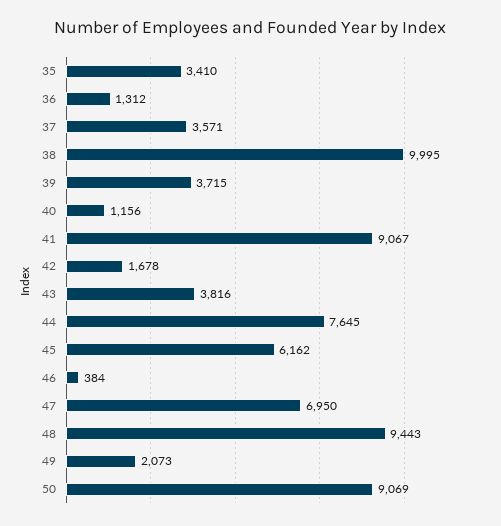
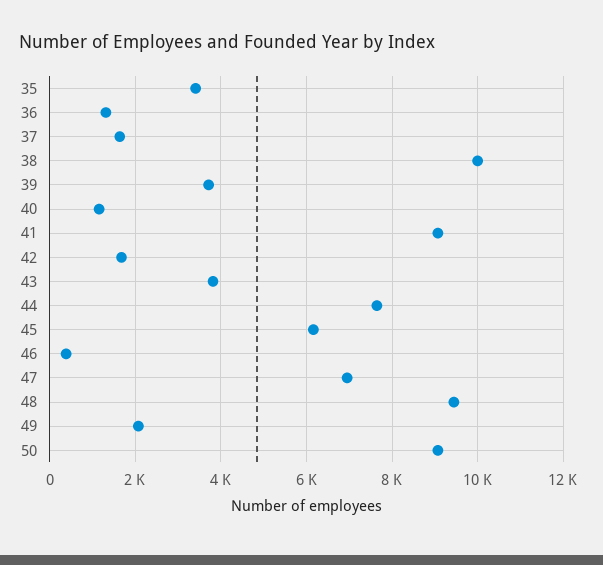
  {
    "35": 3410,
    "36": 1312,
-   "37": 3571,
+   "37": 1600,
    "38": 9995,
    "39": 3715,
    "40": 1156,
    "41": 9067,
    "42": 1678,
    "43": 3816,
    "44": 7645,
    "45": 6162,
    "46": 384,
    "47": 6950,
    "48": 9443,
    "49": 2073,
    "50": 9069
  }

